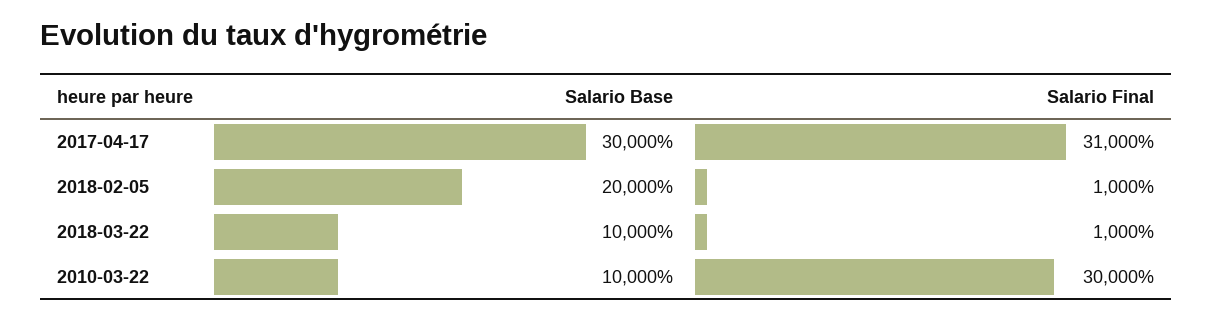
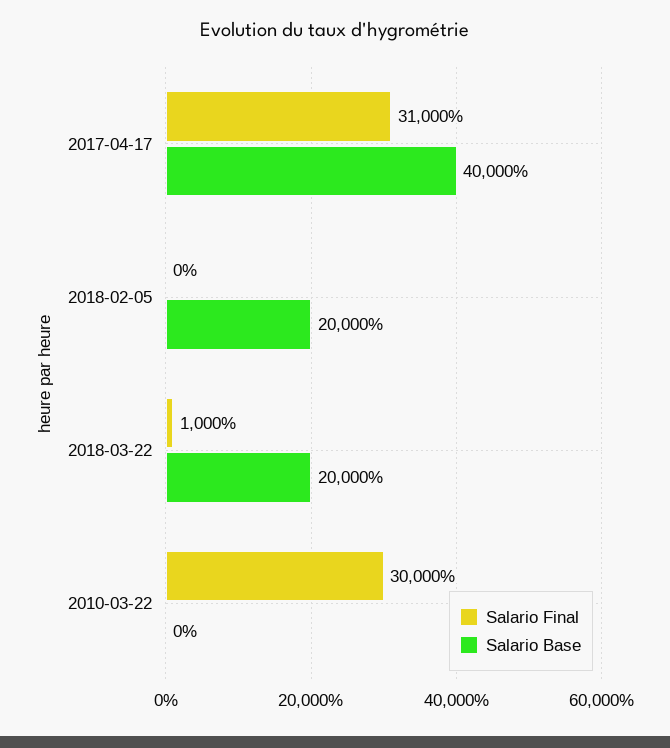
  {
    "Salario Base": {
-     "2017-04-17": 30000,
+     "2017-04-17": 40000,
      "2018-02-05": 20000,
-     "2018-03-22": 10000,
+     "2018-03-22": 20000,
-     "2010-03-22": 10000
+     "2010-03-22": 0
    },
    "Salario Final": {
      "2017-04-17": 31000,
-     "2018-02-05": 1000,
+     "2018-02-05": 0,
      "2018-03-22": 1000,
      "2010-03-22": 30000
    }
  }

